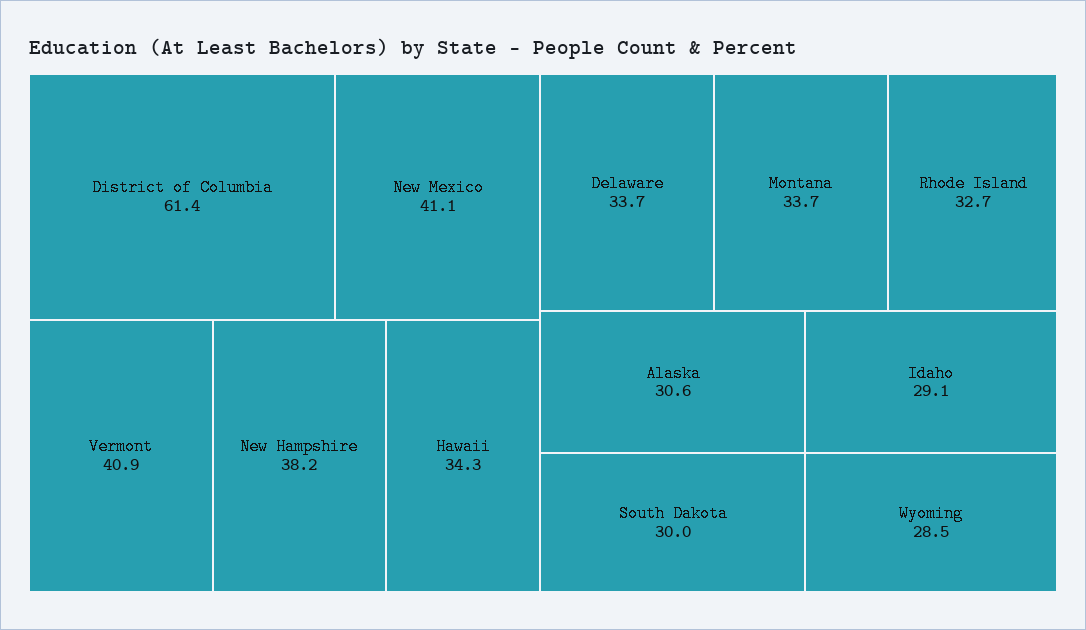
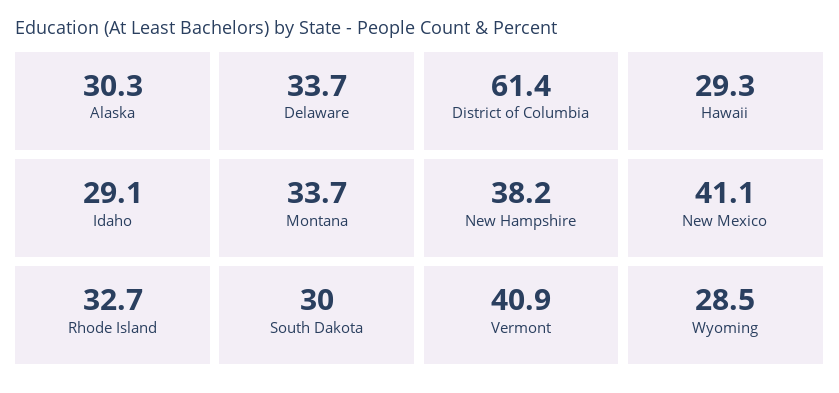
  {
    "District of Columbia": 61.4,
    "New Mexico": 41.1,
    "Vermont": 40.9,
    "New Hampshire": 38.2,
-   "Hawaii": 34.3,
+   "Hawaii": 29.3,
    "Delaware": 33.7,
    "Montana": 33.7,
    "Rhode Island": 32.7,
-   "Alaska": 30.6,
+   "Alaska": 30.3,
    "South Dakota": 30,
    "Idaho": 29.1,
    "Wyoming": 28.5
  }

